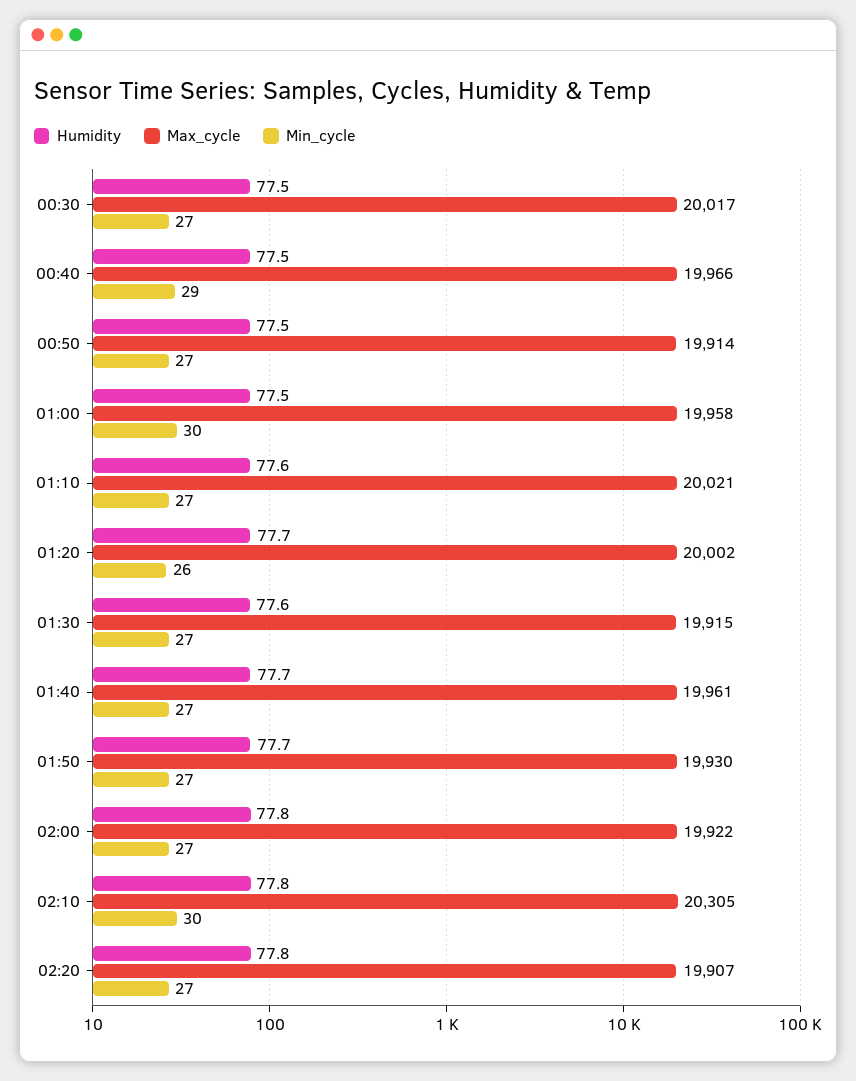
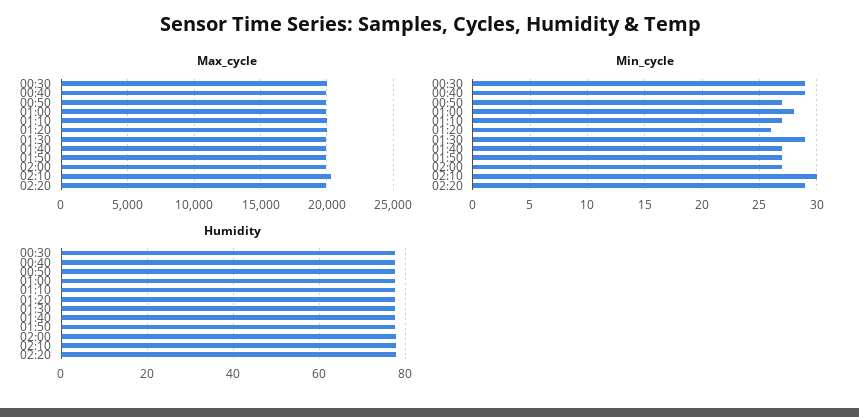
  {
    "Humidity": {
      "00:30": 77.5,
      "00:40": 77.5,
      "00:50": 77.5,
      "01:00": 77.5,
      "01:10": 77.6,
      "01:20": 77.7,
      "01:30": 77.6,
      "01:40": 77.7,
      "01:50": 77.7,
      "02:00": 77.8,
      "02:10": 77.8,
      "02:20": 77.8
    },
    "Max_cycle": {
      "00:30": 20017,
      "00:40": 19966,
      "00:50": 19914,
      "01:00": 19958,
      "01:10": 20021,
      "01:20": 20002,
      "01:30": 19915,
      "01:40": 19961,
      "01:50": 19930,
      "02:00": 19922,
      "02:10": 20305,
      "02:20": 19907
    },
    "Min_cycle": {
-     "00:30": 27,
+     "00:30": 29,
      "00:40": 29,
      "00:50": 27,
-     "01:00": 30,
+     "01:00": 28,
      "01:10": 27,
      "01:20": 26,
-     "01:30": 27,
+     "01:30": 29,
      "01:40": 27,
      "01:50": 27,
      "02:00": 27,
      "02:10": 30,
-     "02:20": 27
+     "02:20": 29
    }
  }

